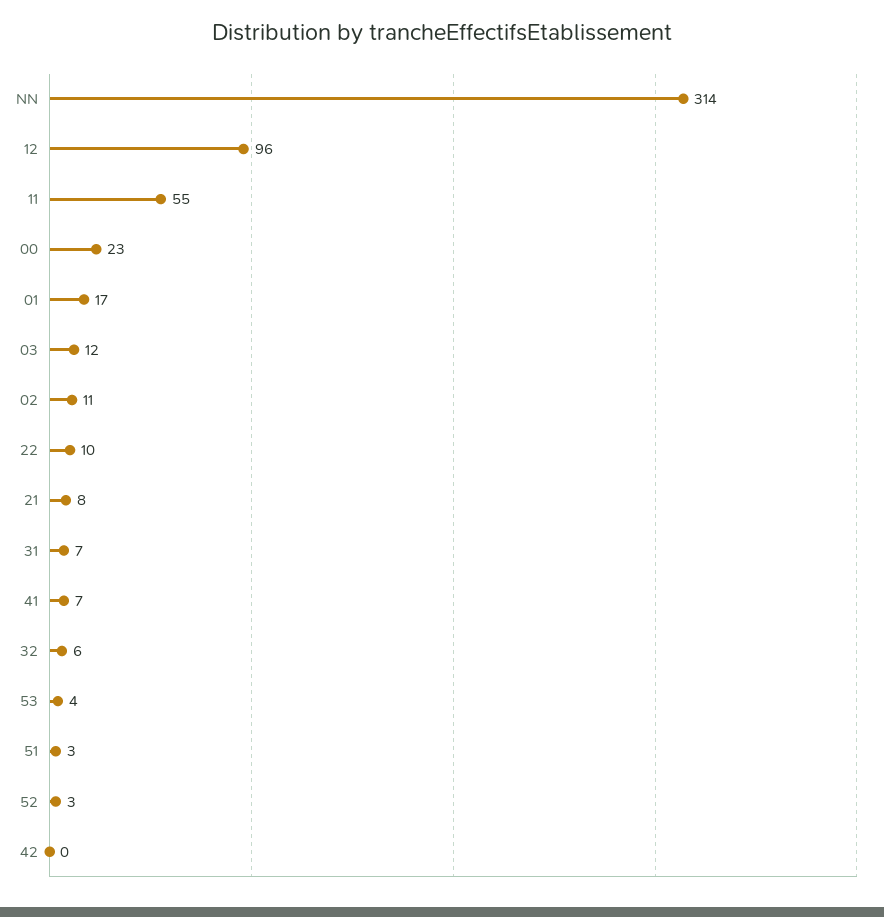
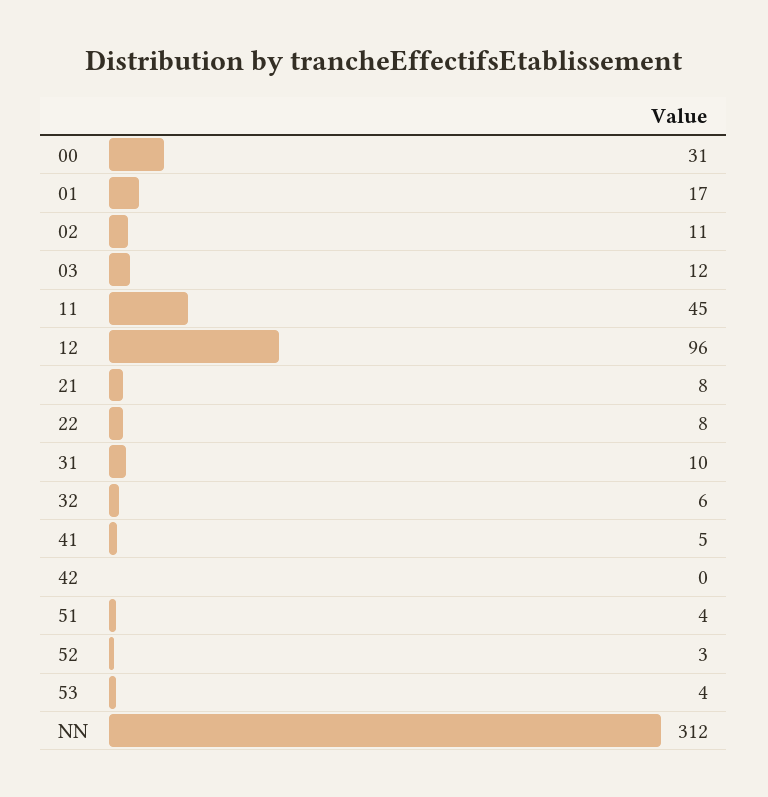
  {
-   "NN": 314,
+   "NN": 312,
    "12": 96,
-   "11": 55,
+   "11": 45,
-   "00": 23,
+   "00": 31,
    "01": 17,
    "03": 12,
    "02": 11,
-   "22": 10,
+   "22": 8,
    "21": 8,
-   "31": 7,
+   "31": 10,
-   "41": 7,
+   "41": 5,
    "32": 6,
    "53": 4,
-   "51": 3,
+   "51": 4,
    "52": 3,
    "42": 0
  }

